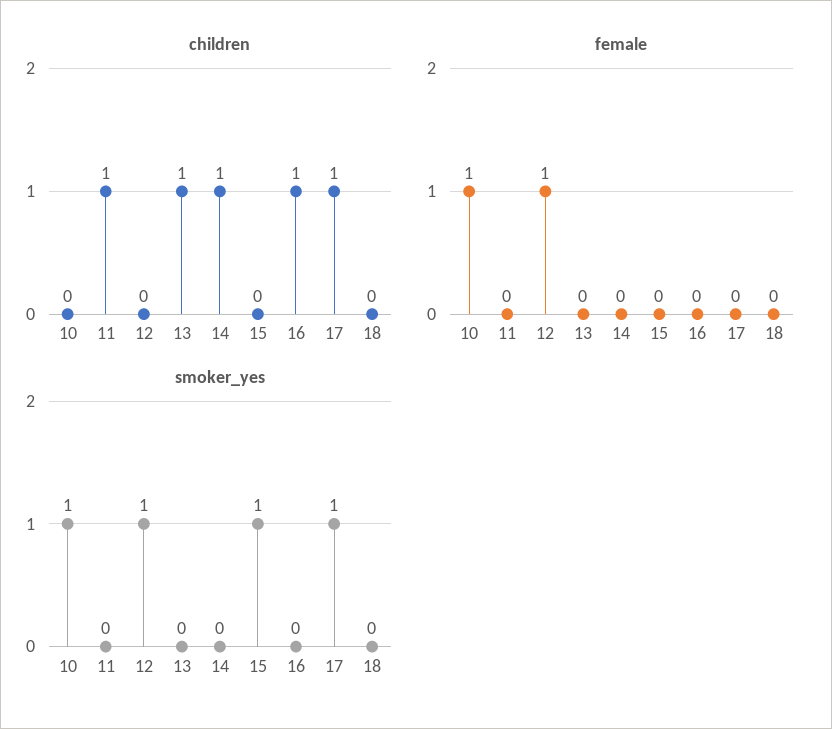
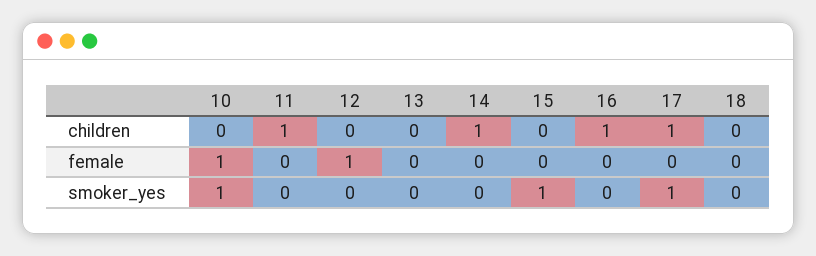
  {
    "children": {
      "10": 0,
      "11": 1,
      "12": 0,
-     "13": 1,
+     "13": 0,
      "14": 1,
      "15": 0,
      "16": 1,
      "17": 1,
      "18": 0
    },
    "female": {
      "10": 1,
      "11": 0,
      "12": 1,
      "13": 0,
      "14": 0,
      "15": 0,
      "16": 0,
      "17": 0,
      "18": 0
    },
    "smoker_yes": {
      "10": 1,
      "11": 0,
-     "12": 1,
+     "12": 0,
      "13": 0,
      "14": 0,
      "15": 1,
      "16": 0,
      "17": 1,
      "18": 0
    }
  }

